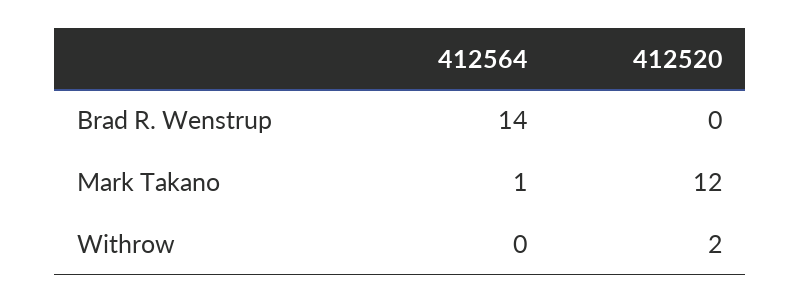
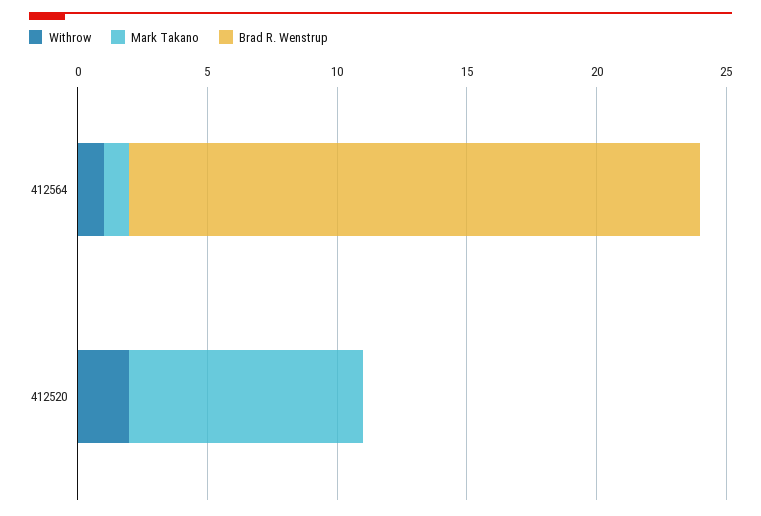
  {
    "Brad R. Wenstrup": {
-     "412564": 14,
+     "412564": 22,
      "412520": 0
    },
    "Mark Takano": {
      "412564": 1,
-     "412520": 12
+     "412520": 9
    },
    "Withrow": {
-     "412564": 0,
+     "412564": 1,
      "412520": 2
    }
  }

